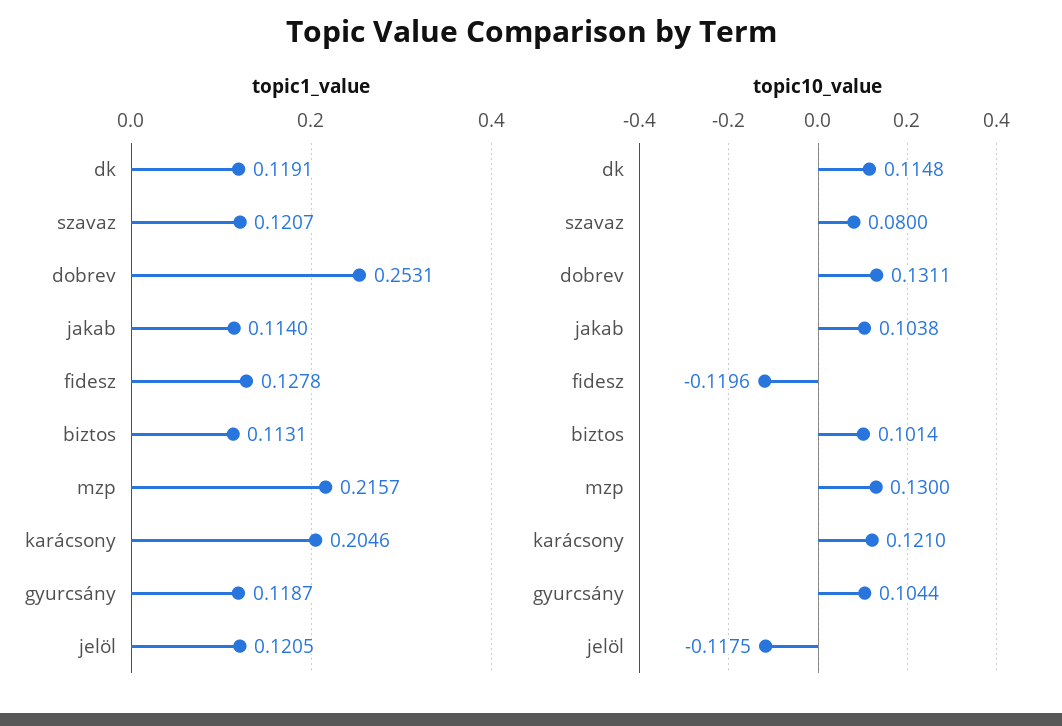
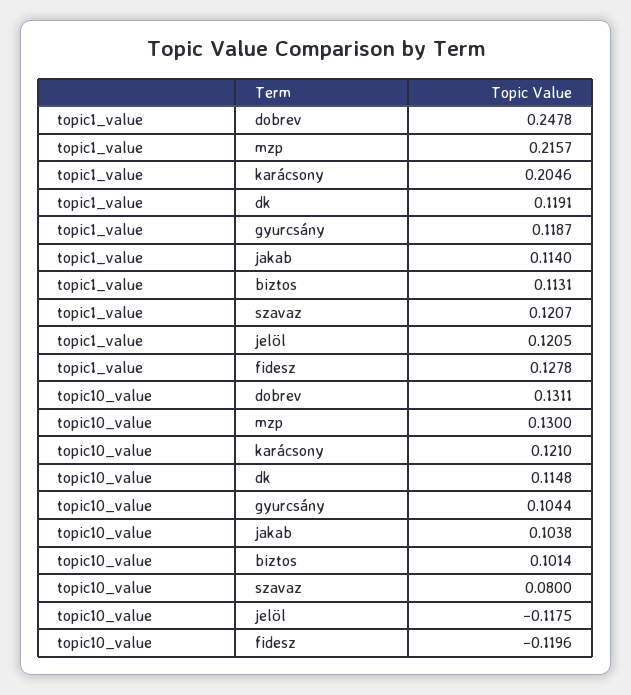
  {
    "topic1_value": {
      "dk": 0.1191,
      "szavaz": 0.1207,
-     "dobrev": 0.2531,
+     "dobrev": 0.2478,
      "jakab": 0.114,
      "fidesz": 0.1278,
      "biztos": 0.1131,
      "mzp": 0.2157,
      "karácsony": 0.2046,
      "gyurcsány": 0.1187,
      "jelöl": 0.1205
    },
    "topic10_value": {
      "dk": 0.1148,
      "szavaz": 0.08,
      "dobrev": 0.1311,
      "jakab": 0.1038,
      "fidesz": -0.1196,
      "biztos": 0.1014,
      "mzp": 0.13,
      "karácsony": 0.121,
      "gyurcsány": 0.1044,
      "jelöl": -0.1175
    }
  }

